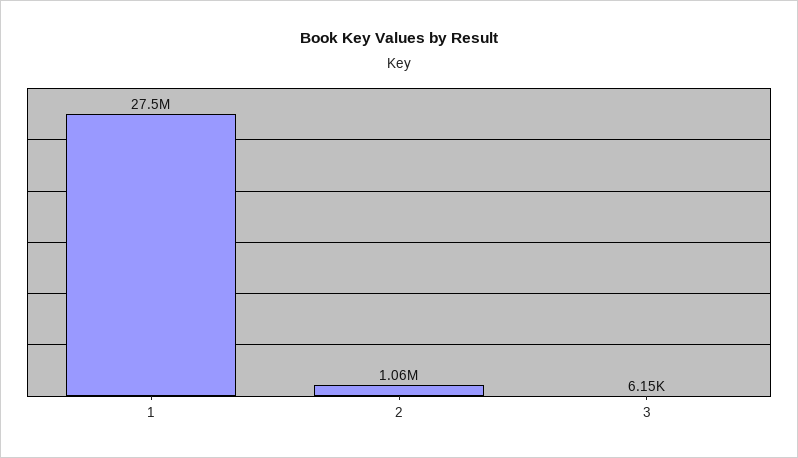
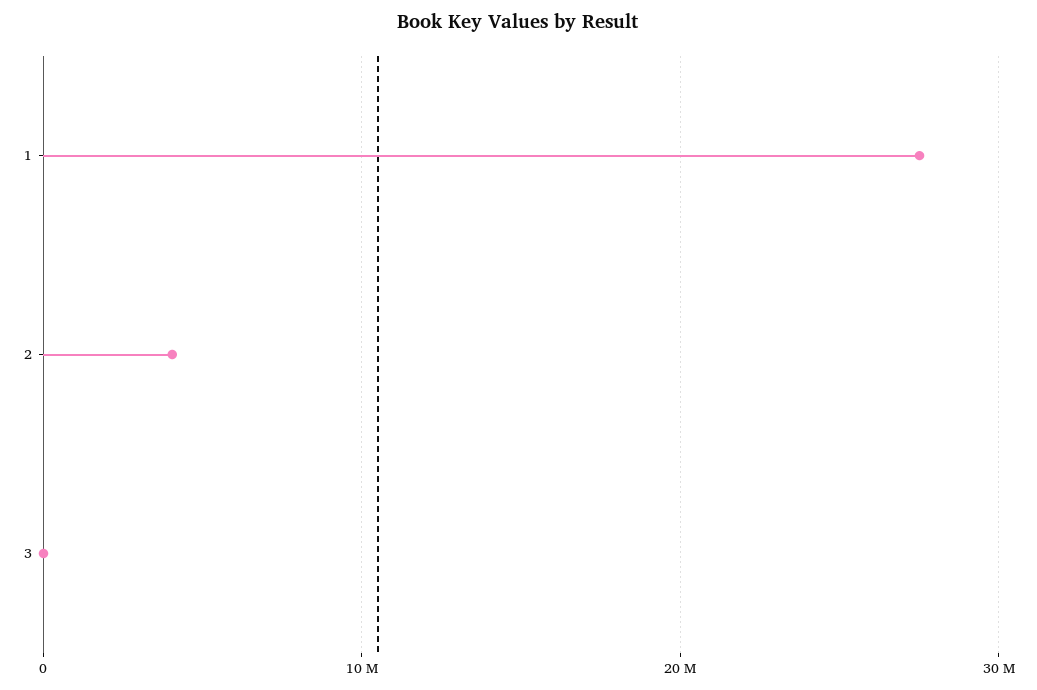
  {
    "1": 27500000,
-   "2": 1060000,
+   "2": 4000000,
    "3": 6150
  }

